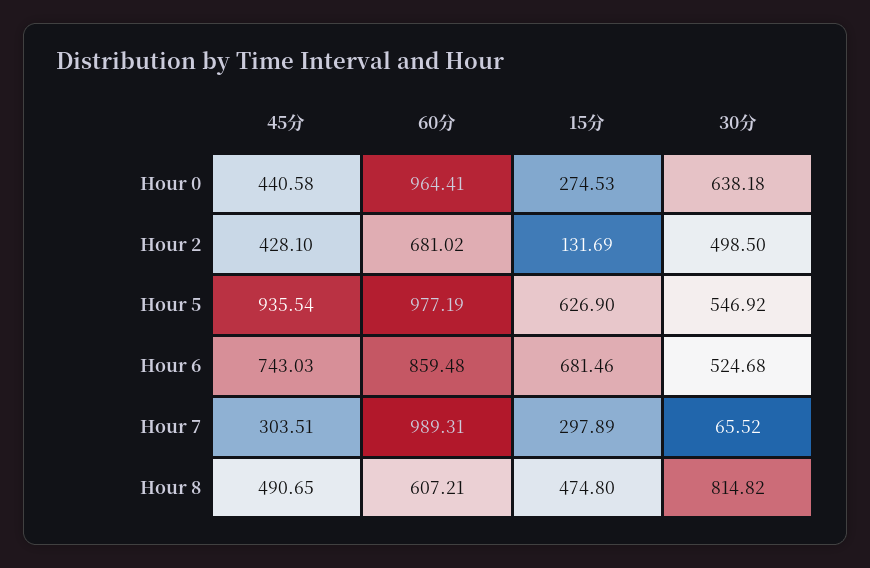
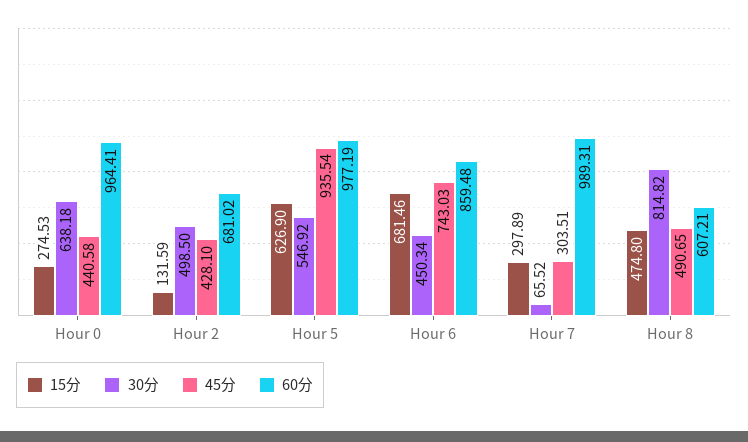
  {
    "45分": {
      "Hour 0": 440.58,
      "Hour 2": 428.1,
      "Hour 5": 935.54,
      "Hour 6": 743.03,
      "Hour 7": 303.51,
      "Hour 8": 490.65
    },
    "60分": {
      "Hour 0": 964.41,
      "Hour 2": 681.02,
      "Hour 5": 977.19,
      "Hour 6": 859.48,
      "Hour 7": 989.31,
      "Hour 8": 607.21
    },
    "15分": {
      "Hour 0": 274.53,
-     "Hour 2": 131.69,
+     "Hour 2": 131.59,
      "Hour 5": 626.9,
      "Hour 6": 681.46,
      "Hour 7": 297.89,
      "Hour 8": 474.8
    },
    "30分": {
      "Hour 0": 638.18,
      "Hour 2": 498.5,
      "Hour 5": 546.92,
-     "Hour 6": 524.68,
+     "Hour 6": 450.34,
      "Hour 7": 65.52,
      "Hour 8": 814.82
    }
  }

